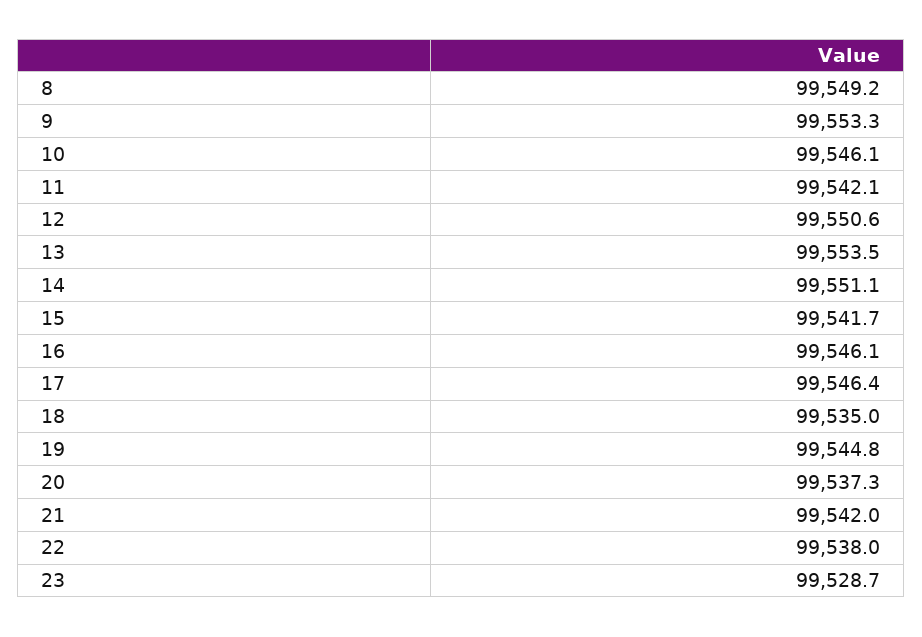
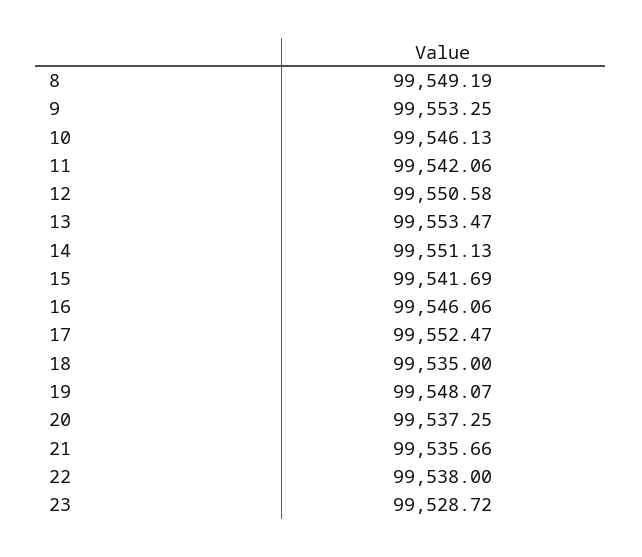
  {
    "8": 99549.19,
    "9": 99553.25,
    "10": 99546.13,
    "11": 99542.06,
    "12": 99550.58,
    "13": 99553.47,
    "14": 99551.13,
    "15": 99541.69,
    "16": 99546.06,
-   "17": 99546.4,
+   "17": 99552.47,
    "18": 99535,
-   "19": 99544.8,
+   "19": 99548.07,
    "20": 99537.25,
-   "21": 99542,
+   "21": 99535.66,
    "22": 99538,
    "23": 99528.72
  }

